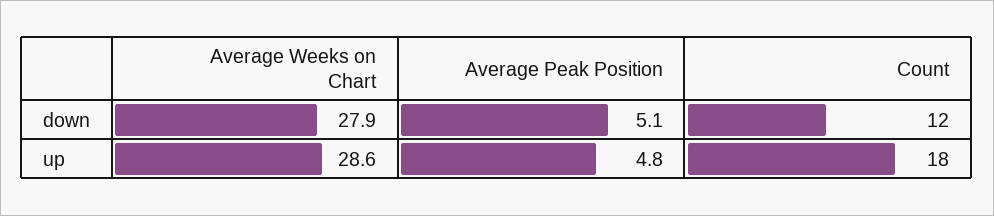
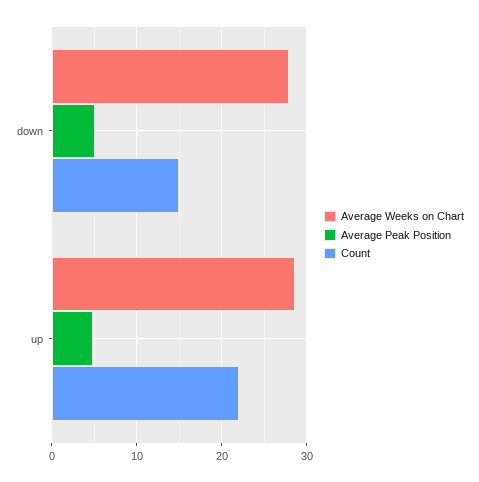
  {
    "Average Weeks on Chart": {
      "down": 27.9,
      "up": 28.6
    },
    "Average Peak Position": {
      "down": 5.1,
      "up": 4.8
    },
    "Count": {
-     "down": 12,
+     "down": 15,
-     "up": 18
+     "up": 22
    }
  }

